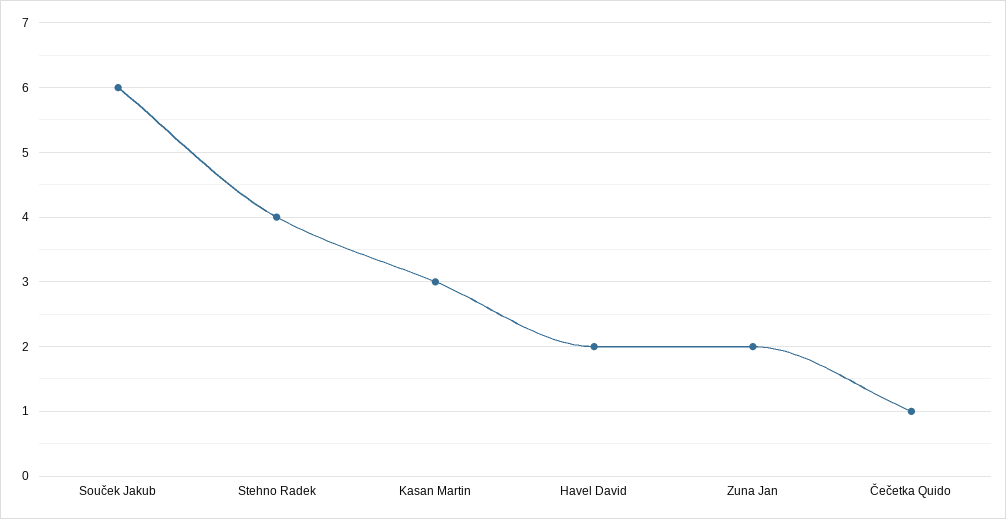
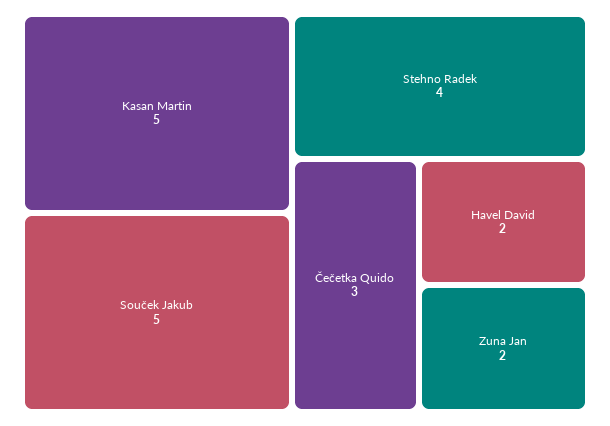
  {
-   "Souček Jakub": 6,
+   "Souček Jakub": 5,
    "Stehno Radek": 4,
-   "Kasan Martin": 3,
+   "Kasan Martin": 5,
    "Havel David": 2,
    "Zuna Jan": 2,
-   "Čečetka Quido": 1
+   "Čečetka Quido": 3
  }

